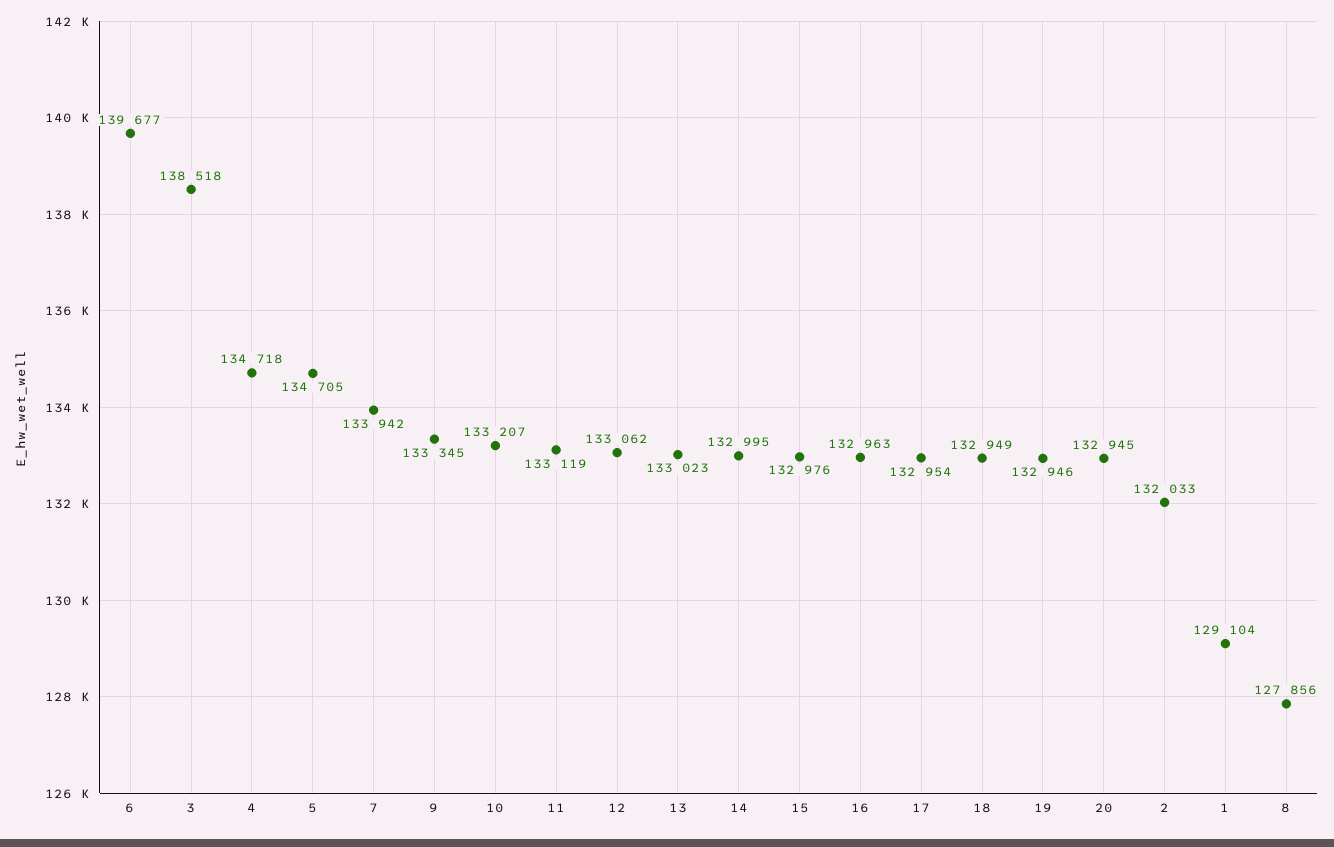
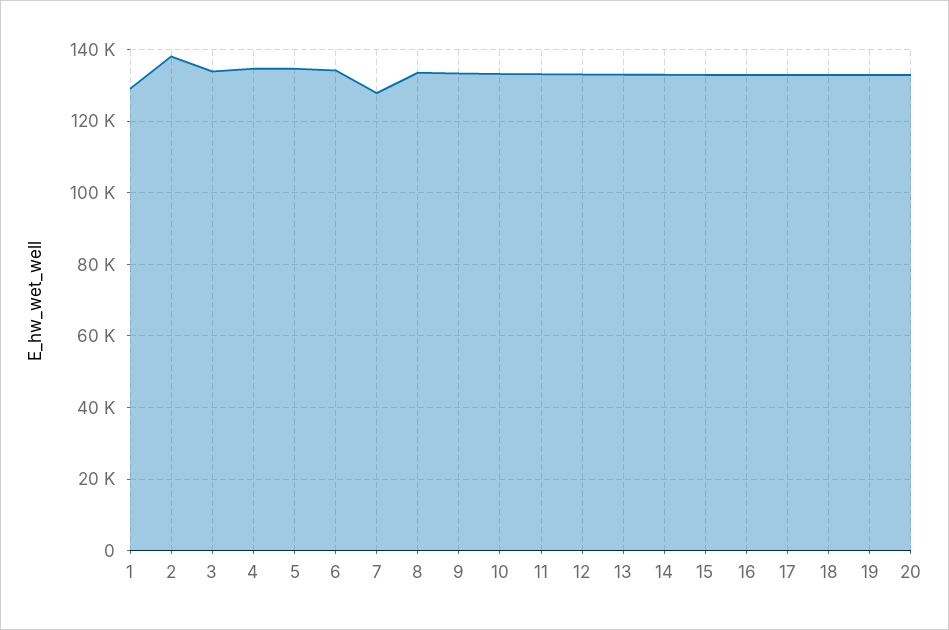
  {
-   "6": 139677,
+   "6": 134000,
-   "3": 138518,
+   "3": 134000,
    "4": 134718,
    "5": 134705,
-   "7": 133942,
+   "7": 128000,
    "9": 133345,
    "10": 133207,
    "11": 133119,
    "12": 133062,
    "13": 133023,
    "14": 132995,
    "15": 132976,
    "16": 132963,
    "17": 132954,
    "18": 132949,
    "19": 132946,
    "20": 132945,
-   "2": 132033,
+   "2": 138000,
    "1": 129104,
-   "8": 127856
+   "8": 134000
  }

